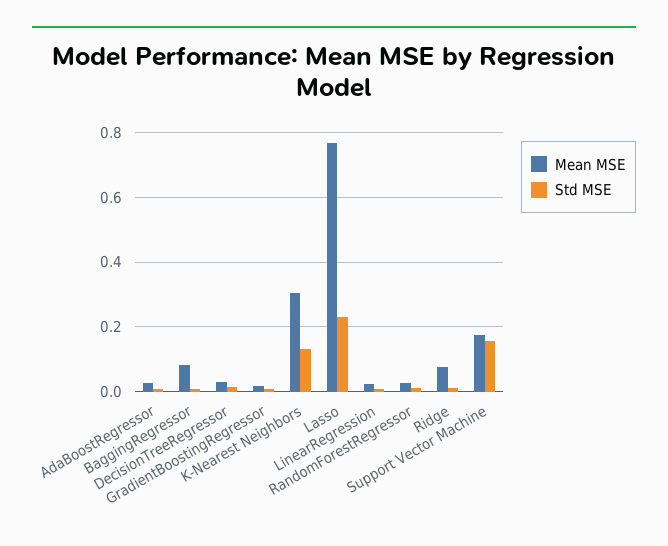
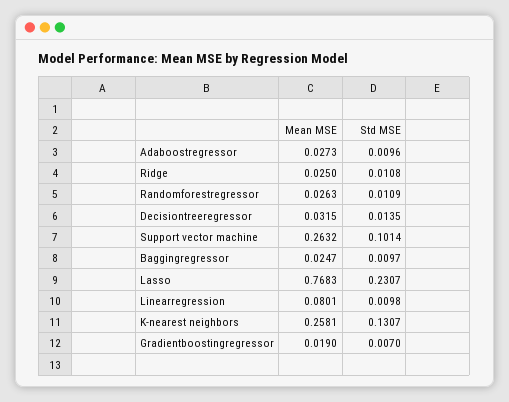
  {
    "Mean MSE": {
      "AdaBoostRegressor": 0.0273,
-     "BaggingRegressor": 0.08,
+     "BaggingRegressor": 0.0247,
      "DecisionTreeRegressor": 0.0315,
      "GradientBoostingRegressor": 0.019,
-     "K-Nearest Neighbors": 0.3,
+     "K-Nearest Neighbors": 0.2581,
      "Lasso": 0.7683,
-     "LinearRegression": 0.02,
+     "LinearRegression": 0.0801,
      "RandomForestRegressor": 0.0263,
-     "Ridge": 0.08,
+     "Ridge": 0.025,
-     "Support Vector Machine": 0.18
+     "Support Vector Machine": 0.2632
    },
    "Std MSE": {
      "AdaBoostRegressor": 0.0096,
      "BaggingRegressor": 0.0097,
      "DecisionTreeRegressor": 0.0135,
      "GradientBoostingRegressor": 0.007,
      "K-Nearest Neighbors": 0.1307,
      "Lasso": 0.2307,
      "LinearRegression": 0.0098,
      "RandomForestRegressor": 0.0109,
      "Ridge": 0.0108,
-     "Support Vector Machine": 0.16
+     "Support Vector Machine": 0.1014
    }
  }

